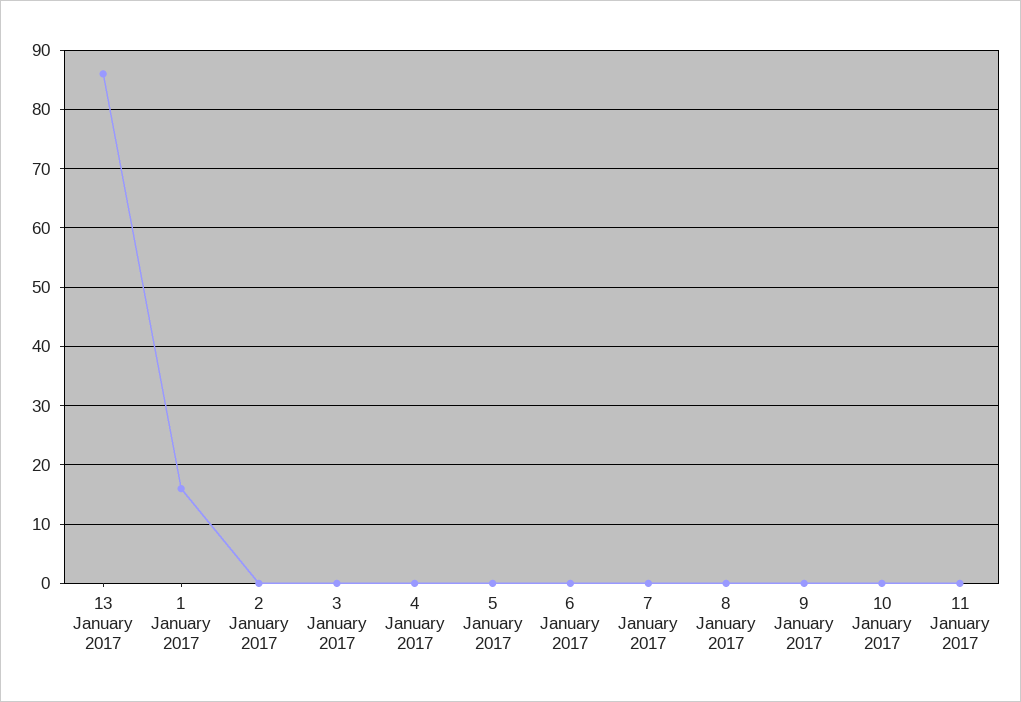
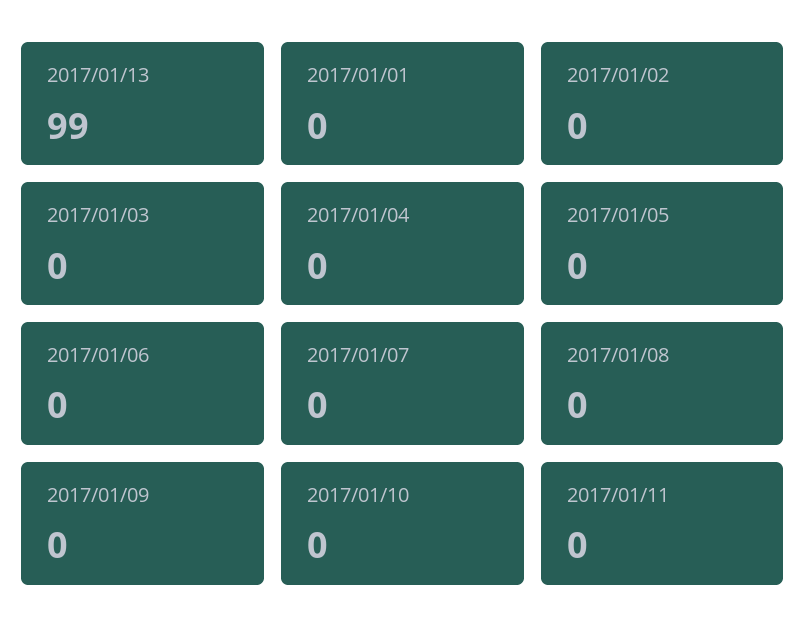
  {
-   "13 January 2017": 85,
+   "13 January 2017": 99,
-   "1 January 2017": 15,
+   "1 January 2017": 0,
    "2 January 2017": 0,
    "3 January 2017": 0,
    "4 January 2017": 0,
    "5 January 2017": 0,
    "6 January 2017": 0,
    "7 January 2017": 0,
    "8 January 2017": 0,
    "9 January 2017": 0,
    "10 January 2017": 0,
    "11 January 2017": 0
  }

